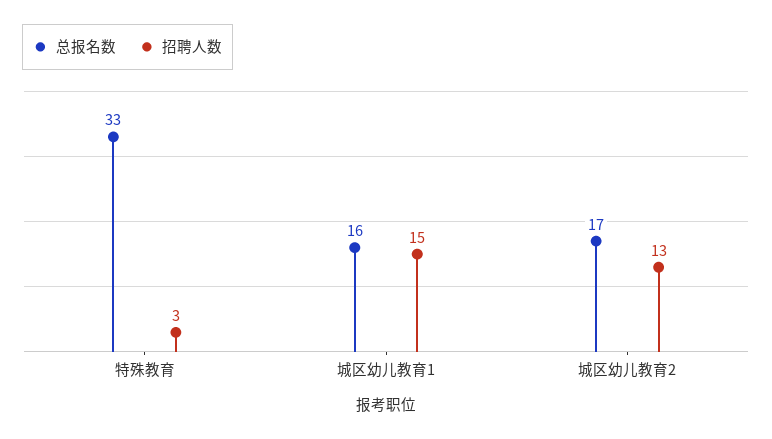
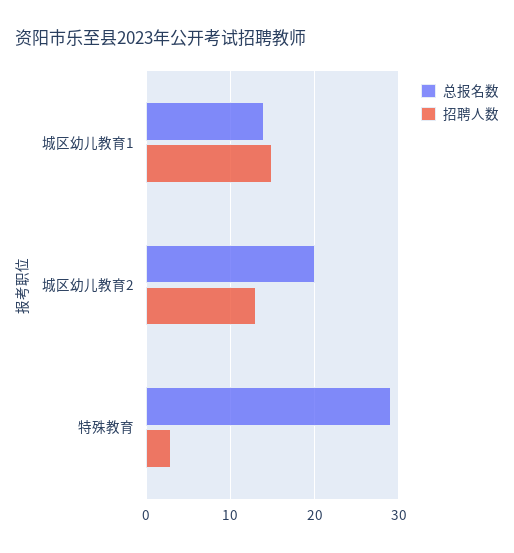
  {
    "总报名数": {
-     "特殊教育": 33,
+     "特殊教育": 29,
-     "城区幼儿教育1": 16,
+     "城区幼儿教育1": 14,
-     "城区幼儿教育2": 17
+     "城区幼儿教育2": 20
    },
    "招聘人数": {
      "特殊教育": 3,
      "城区幼儿教育1": 15,
      "城区幼儿教育2": 13
    }
  }

